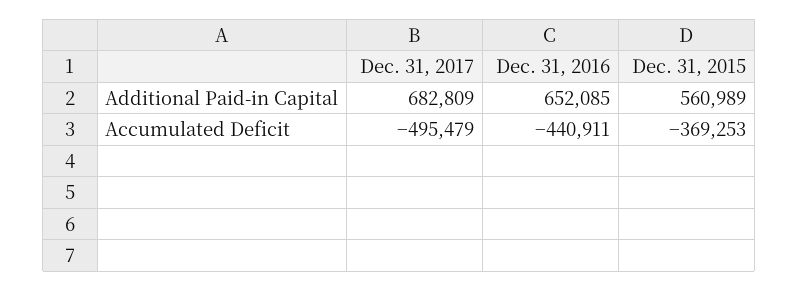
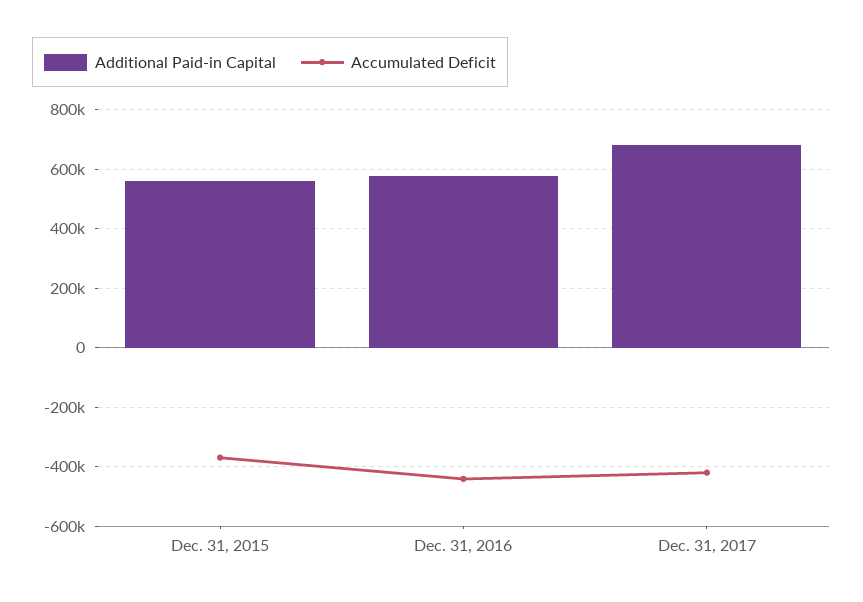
  {
    "Additional Paid-in Capital": {
      "Dec. 31, 2017": 682809,
-     "Dec. 31, 2016": 652085,
+     "Dec. 31, 2016": 575000,
      "Dec. 31, 2015": 560989
    },
    "Accumulated Deficit": {
-     "Dec. 31, 2017": -495479,
+     "Dec. 31, 2017": -425000,
      "Dec. 31, 2016": -440911,
      "Dec. 31, 2015": -369253
    }
  }

